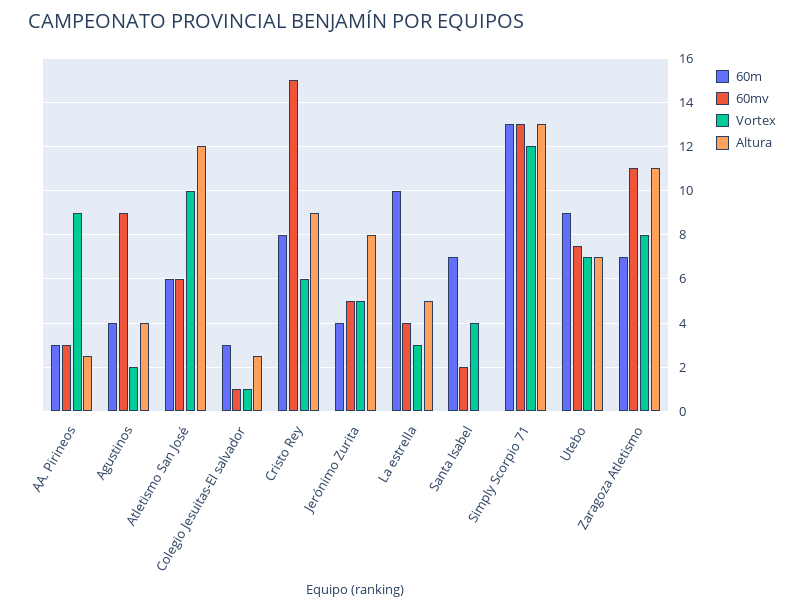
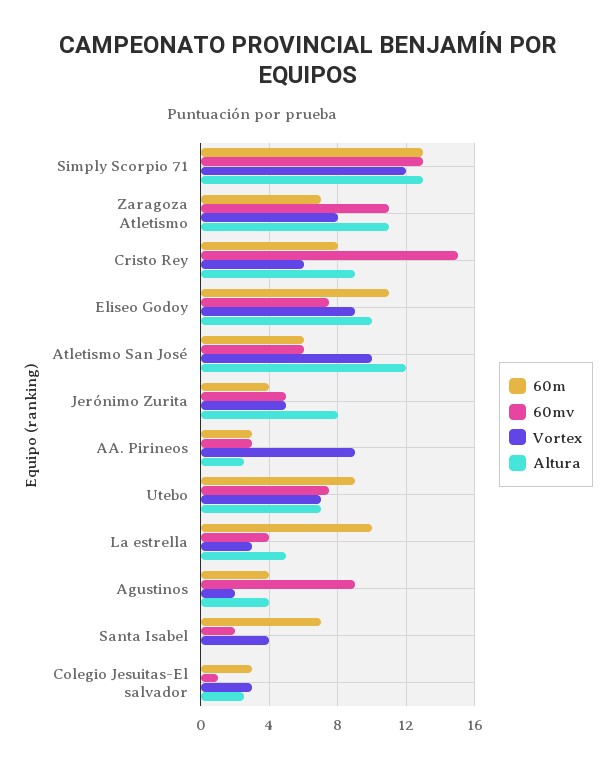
  {
    "60m": {
      "AA. Pirineos": 3,
      "Agustinos": 4,
      "Atletismo San José": 6,
      "Colegio Jesuitas-El salvador": 3,
      "Cristo Rey": 8,
      "Jerónimo Zurita": 4,
      "La estrella": 10,
      "Santa Isabel": 7,
      "Simply Scorpio 71": 13,
      "Utebo": 9,
-     "Zaragoza Atletismo": 7
+     "Zaragoza Atletismo": 7,
+     "Eliseo Godoy": 11
    },
    "60mv": {
      "AA. Pirineos": 3,
      "Agustinos": 9,
      "Atletismo San José": 6,
      "Colegio Jesuitas-El salvador": 1,
      "Cristo Rey": 15,
      "Jerónimo Zurita": 5,
      "La estrella": 4,
      "Santa Isabel": 2,
      "Simply Scorpio 71": 13,
      "Utebo": 7.5,
-     "Zaragoza Atletismo": 11
+     "Zaragoza Atletismo": 11,
+     "Eliseo Godoy": 7.5
    },
    "Vortex": {
      "AA. Pirineos": 9,
      "Agustinos": 2,
      "Atletismo San José": 10,
-     "Colegio Jesuitas-El salvador": 1,
+     "Colegio Jesuitas-El salvador": 3,
      "Cristo Rey": 6,
      "Jerónimo Zurita": 5,
      "La estrella": 3,
      "Santa Isabel": 4,
      "Simply Scorpio 71": 12,
      "Utebo": 7,
-     "Zaragoza Atletismo": 8
+     "Zaragoza Atletismo": 8,
+     "Eliseo Godoy": 9
    },
    "Altura": {
      "AA. Pirineos": 2.5,
      "Agustinos": 4,
      "Atletismo San José": 12,
      "Colegio Jesuitas-El salvador": 2.5,
      "Cristo Rey": 9,
      "Jerónimo Zurita": 8,
      "La estrella": 5,
      "Santa Isabel": 0,
      "Simply Scorpio 71": 13,
      "Utebo": 7,
-     "Zaragoza Atletismo": 11
+     "Zaragoza Atletismo": 11,
+     "Eliseo Godoy": 10
    }
  }

